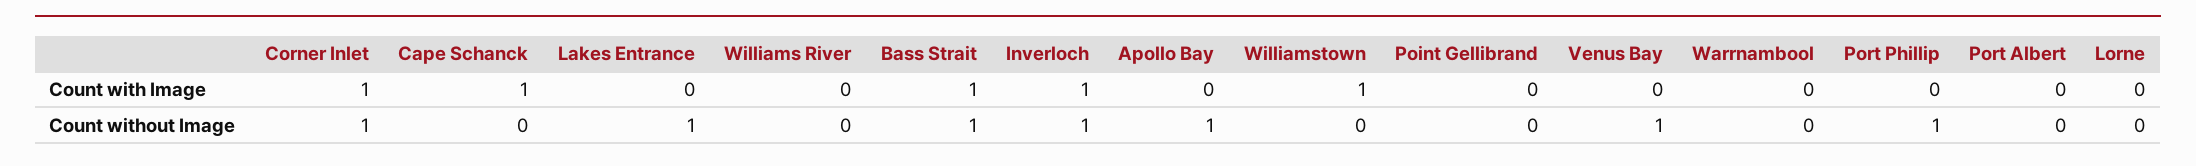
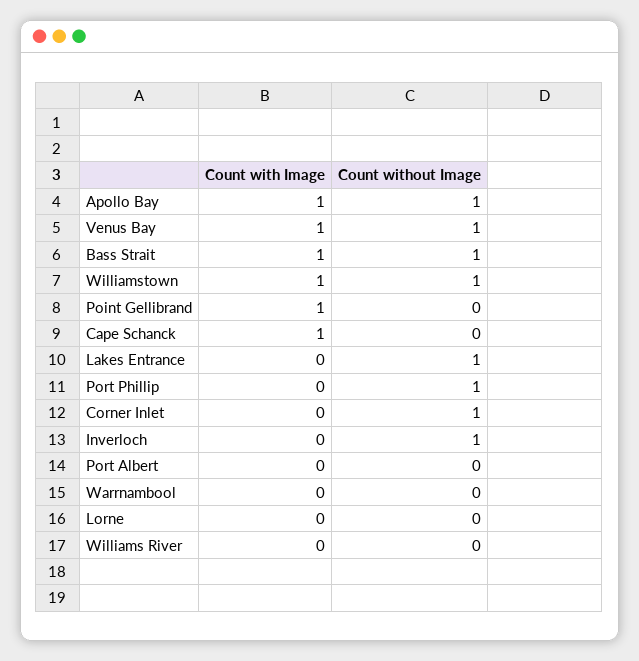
  {
    "Corner Inlet": {
-     "Count with Image": 1,
+     "Count with Image": 0,
      "Count without Image": 1
    },
    "Cape Schanck": {
      "Count with Image": 1,
      "Count without Image": 0
    },
    "Lakes Entrance": {
      "Count with Image": 0,
      "Count without Image": 1
    },
    "Williams River": {
      "Count with Image": 0,
      "Count without Image": 0
    },
    "Bass Strait": {
      "Count with Image": 1,
      "Count without Image": 1
    },
    "Inverloch": {
-     "Count with Image": 1,
+     "Count with Image": 0,
      "Count without Image": 1
    },
    "Apollo Bay": {
-     "Count with Image": 0,
+     "Count with Image": 1,
      "Count without Image": 1
    },
    "Williamstown": {
      "Count with Image": 1,
-     "Count without Image": 0
+     "Count without Image": 1
    },
    "Point Gellibrand": {
-     "Count with Image": 0,
+     "Count with Image": 1,
      "Count without Image": 0
    },
    "Venus Bay": {
-     "Count with Image": 0,
+     "Count with Image": 1,
      "Count without Image": 1
    },
    "Warrnambool": {
      "Count with Image": 0,
      "Count without Image": 0
    },
    "Port Phillip": {
      "Count with Image": 0,
      "Count without Image": 1
    },
    "Port Albert": {
      "Count with Image": 0,
      "Count without Image": 0
    },
    "Lorne": {
      "Count with Image": 0,
      "Count without Image": 0
    }
  }

